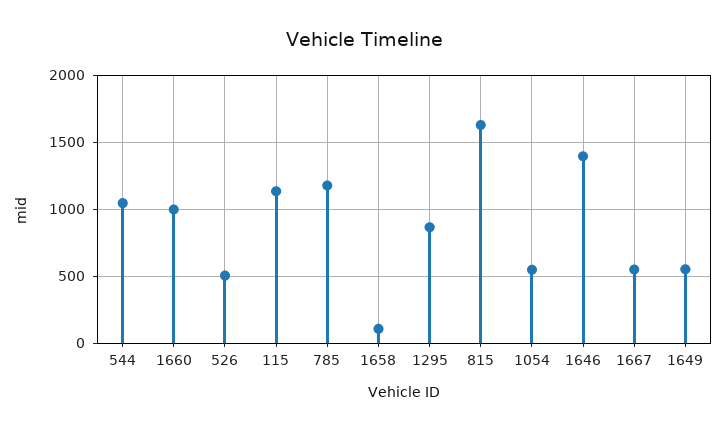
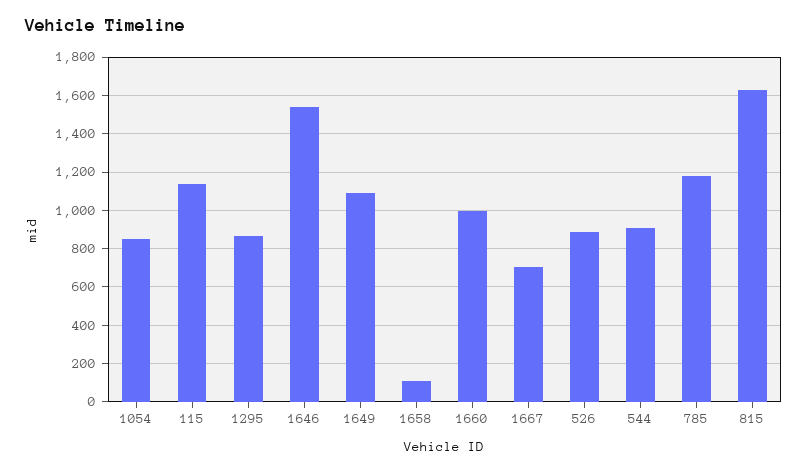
  {
-   "544": 1050,
+   "544": 900,
    "1660": 1000,
-   "526": 500,
+   "526": 900,
    "115": 1150,
    "785": 1200,
    "1658": 100,
    "1295": 850,
    "815": 1650,
-   "1054": 550,
+   "1054": 850,
-   "1646": 1400,
+   "1646": 1550,
-   "1667": 550,
+   "1667": 700,
-   "1649": 550
+   "1649": 1100
  }

